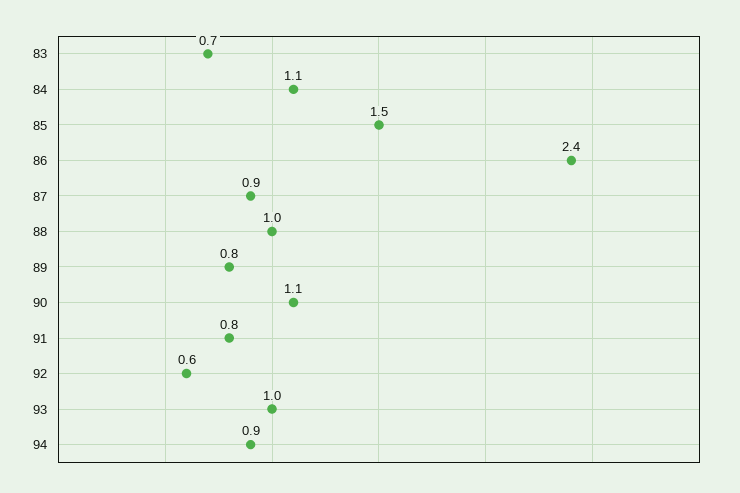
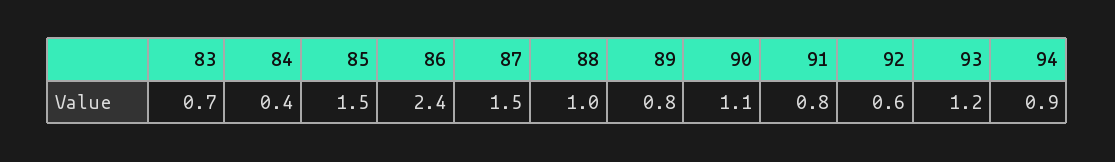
  {
    "83": 0.7,
-   "84": 1.1,
+   "84": 0.4,
    "85": 1.5,
    "86": 2.4,
-   "87": 0.9,
+   "87": 1.5,
    "88": 1,
    "89": 0.8,
    "90": 1.1,
    "91": 0.8,
    "92": 0.6,
-   "93": 1,
+   "93": 1.2,
    "94": 0.9
  }

